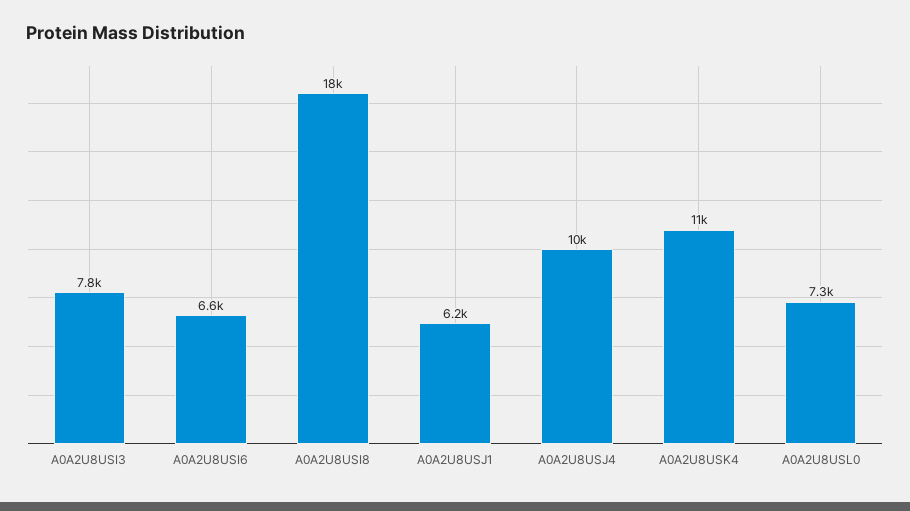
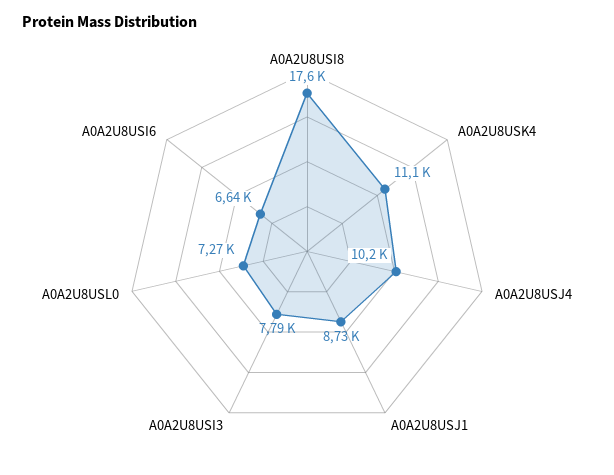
  {
    "A0A2U8USI3": 7790,
    "A0A2U8USI6": 6640,
    "A0A2U8USI8": 17600,
-   "A0A2U8USJ1": 6200,
+   "A0A2U8USJ1": 8730,
    "A0A2U8USJ4": 10200,
    "A0A2U8USK4": 11100,
    "A0A2U8USL0": 7270
  }

